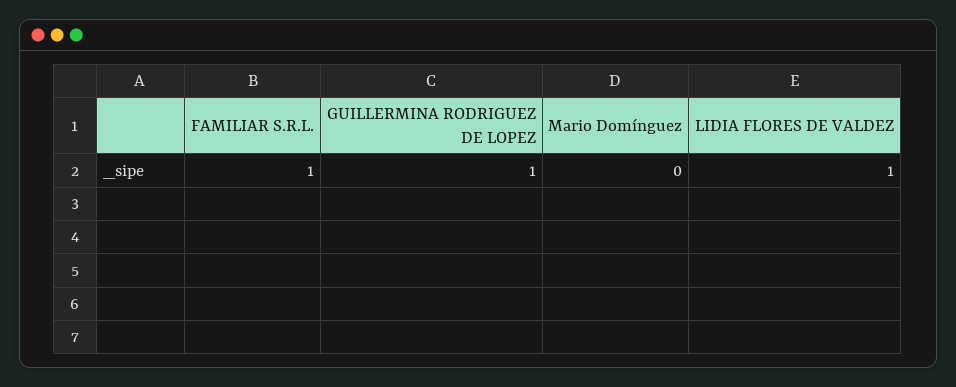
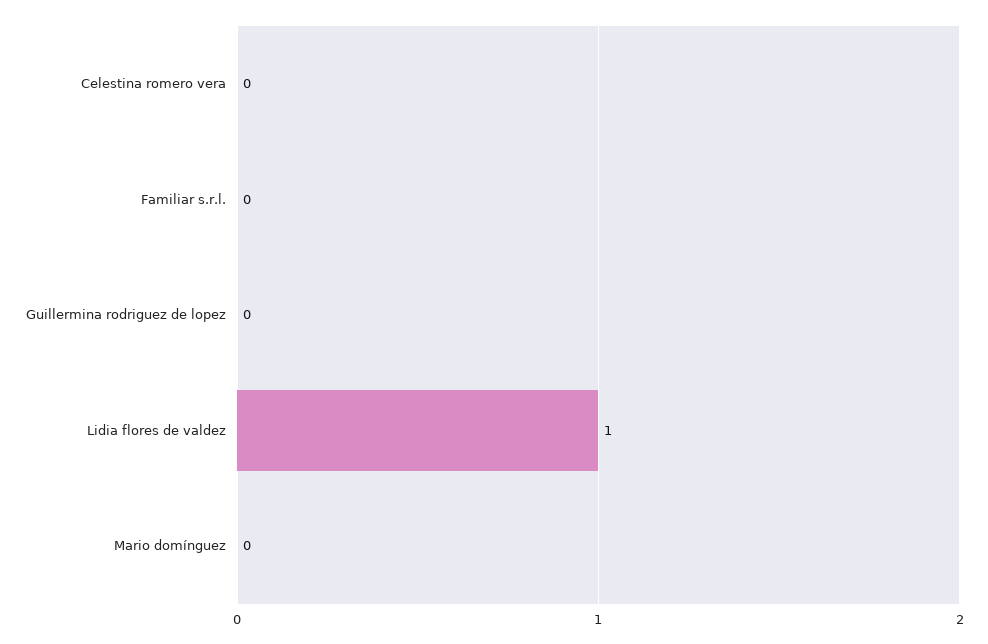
  {
-   "FAMILIAR S.R.L.": 1,
+   "FAMILIAR S.R.L.": 0,
-   "GUILLERMINA RODRIGUEZ DE LOPEZ": 1,
+   "GUILLERMINA RODRIGUEZ DE LOPEZ": 0,
    "Mario Domínguez": 0,
-   "LIDIA FLORES DE VALDEZ": 1
+   "LIDIA FLORES DE VALDEZ": 1,
+   "Celestina romero vera": 0
  }

